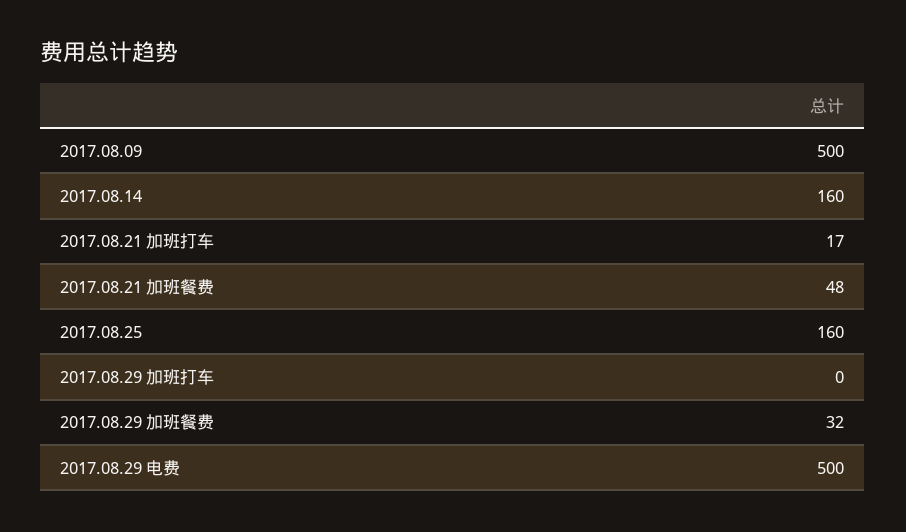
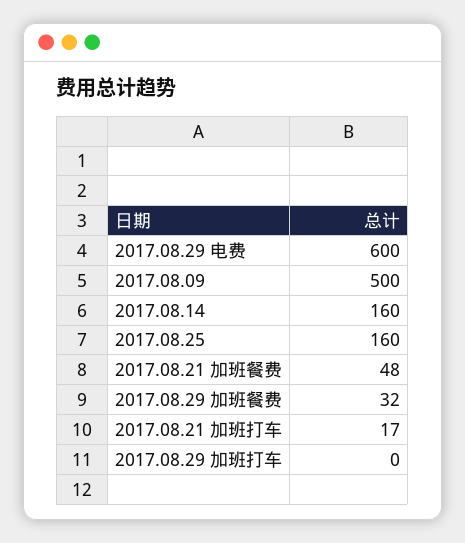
  {
    "2017.08.09": 500,
    "2017.08.14": 160,
    "2017.08.21 加班打车": 17,
    "2017.08.21 加班餐费": 48,
    "2017.08.25": 160,
    "2017.08.29 加班打车": 0,
    "2017.08.29 加班餐费": 32,
-   "2017.08.29 电费": 500
+   "2017.08.29 电费": 600
  }

